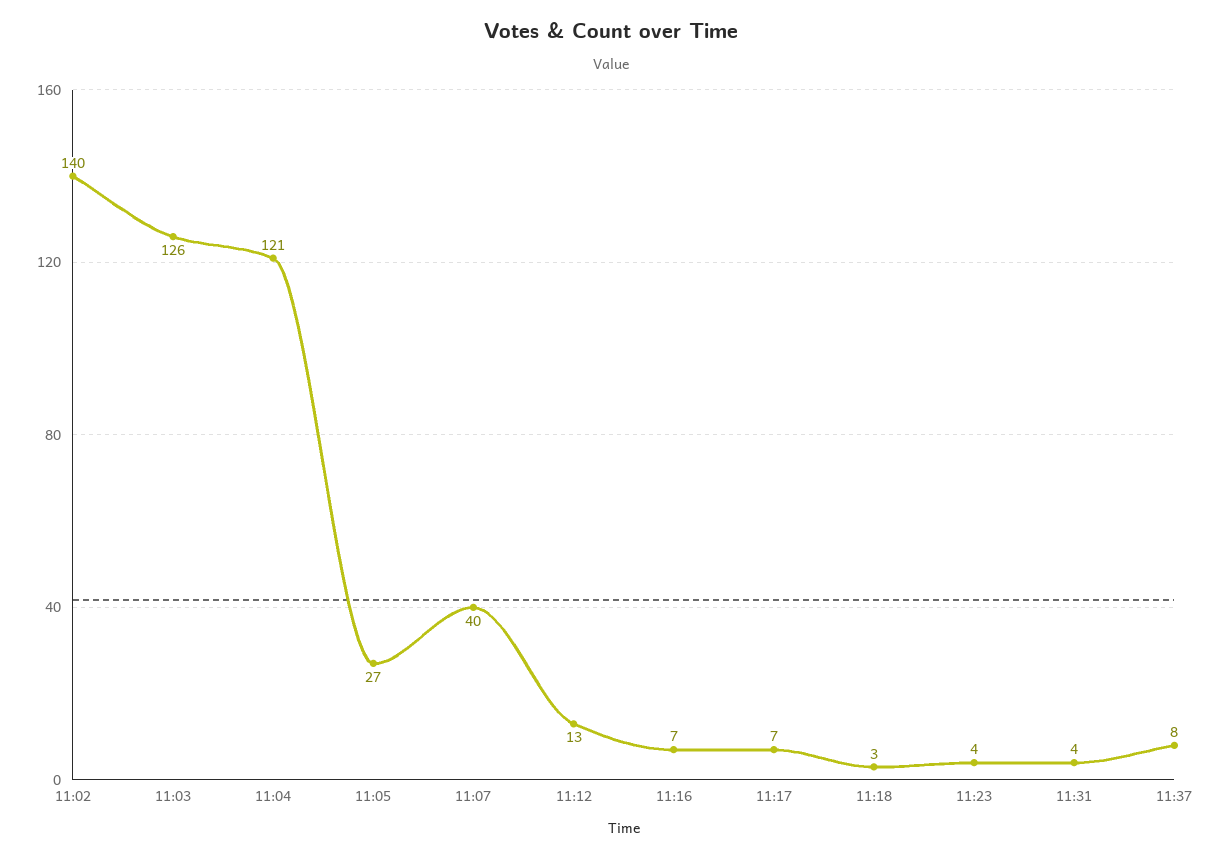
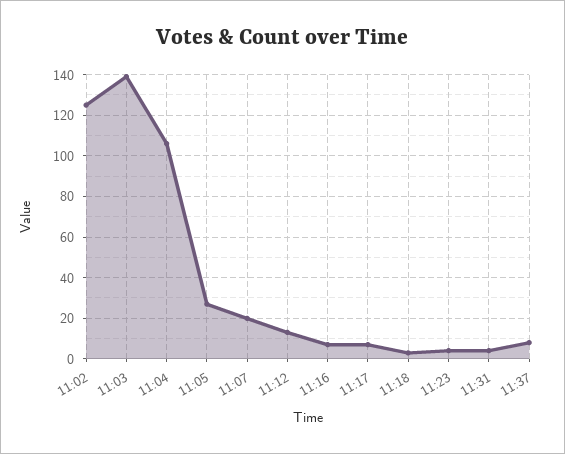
  {
-   "11:02": 140,
+   "11:02": 125,
-   "11:03": 126,
+   "11:03": 140,
-   "11:04": 121,
+   "11:04": 105,
    "11:05": 27,
-   "11:07": 40,
+   "11:07": 20,
    "11:12": 13,
    "11:16": 7,
    "11:17": 7,
    "11:18": 3,
    "11:23": 4,
    "11:31": 4,
    "11:37": 8
  }

